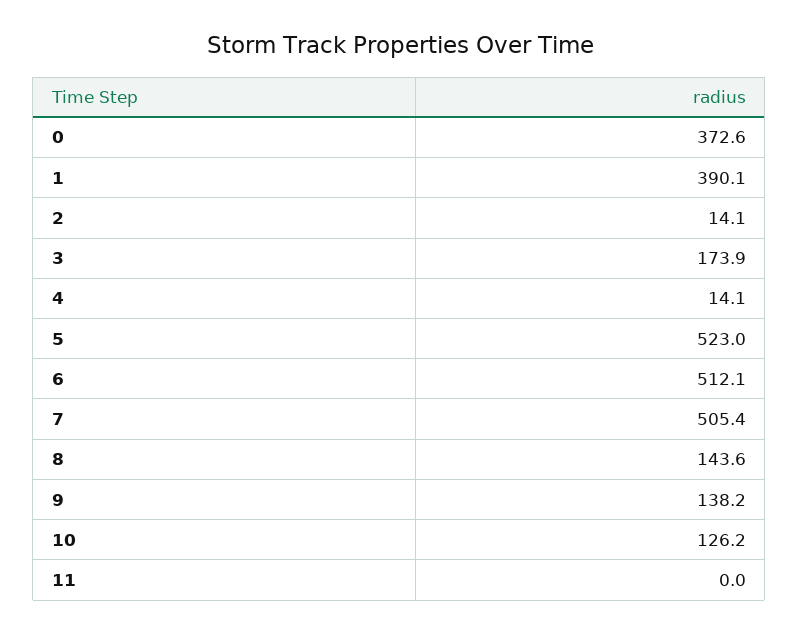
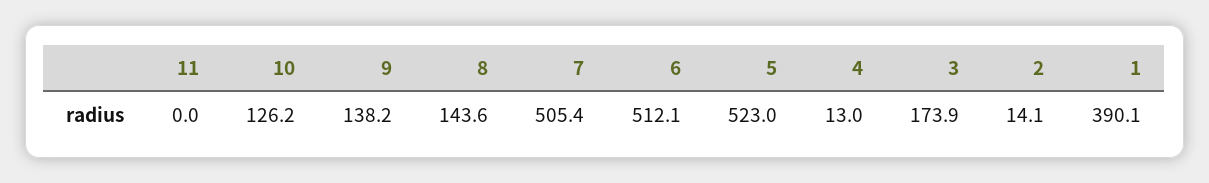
  {
-   "0": 372.6,
    "1": 390.1,
    "2": 14.1,
    "3": 173.9,
-   "4": 14.1,
+   "4": 13,
    "5": 523,
    "6": 512.1,
    "7": 505.4,
    "8": 143.6,
    "9": 138.2,
    "10": 126.2,
    "11": 0
  }

